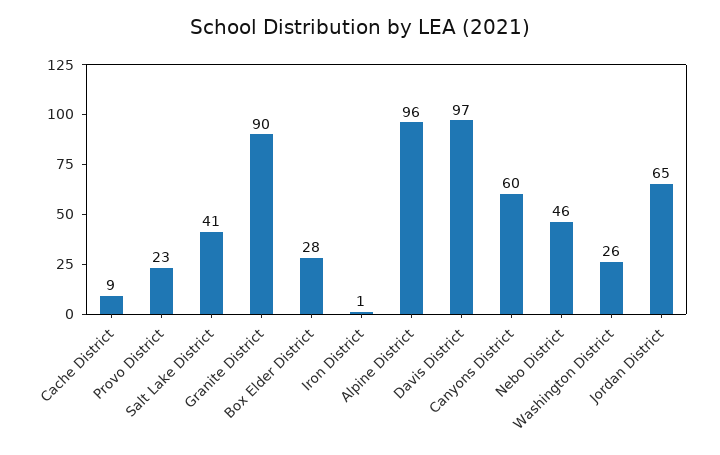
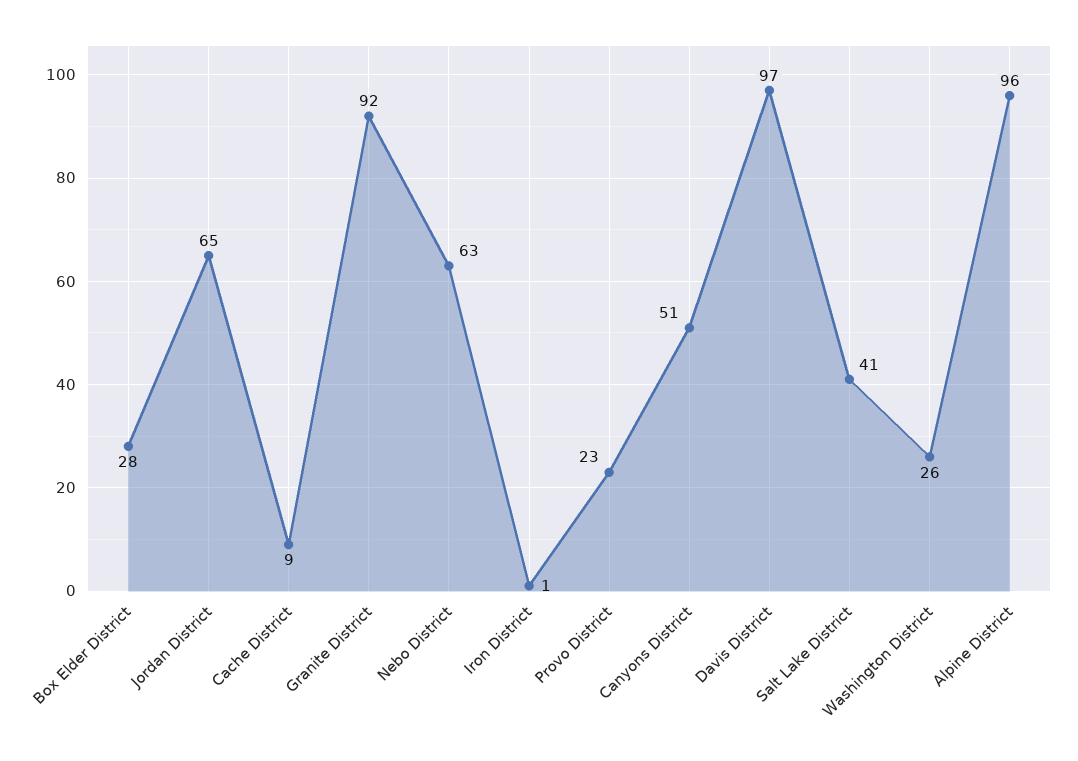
  {
    "Cache District": 9,
    "Provo District": 23,
    "Salt Lake District": 41,
-   "Granite District": 90,
+   "Granite District": 92,
    "Box Elder District": 28,
    "Iron District": 1,
    "Alpine District": 96,
    "Davis District": 97,
-   "Canyons District": 60,
+   "Canyons District": 51,
-   "Nebo District": 46,
+   "Nebo District": 63,
    "Washington District": 26,
    "Jordan District": 65
  }

